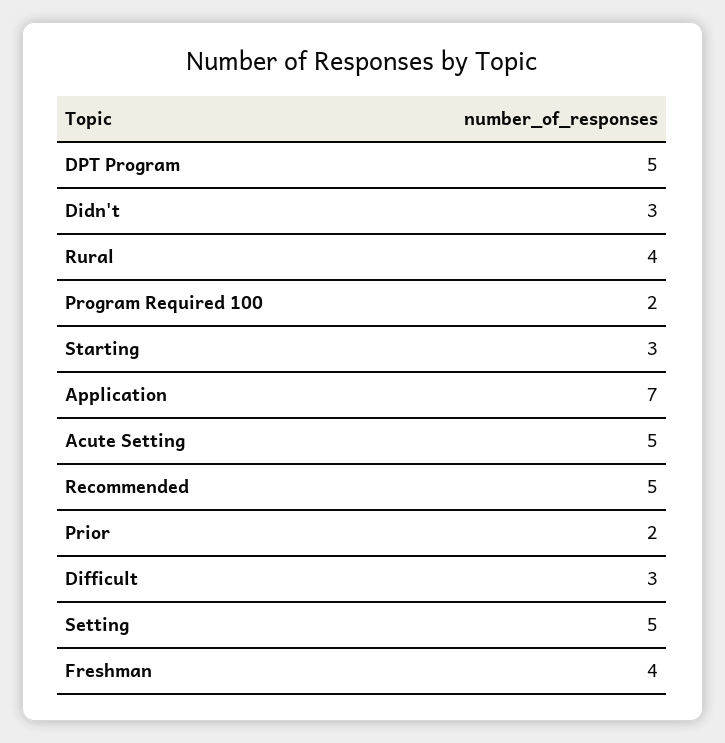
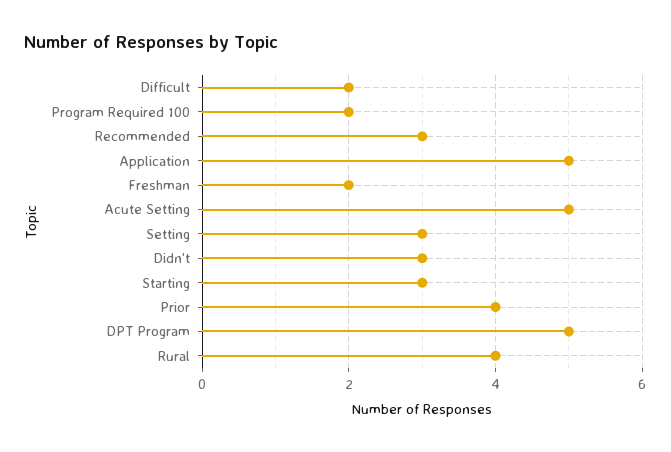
  {
    "DPT Program": 5,
    "Didn't": 3,
    "Rural": 4,
    "Program Required 100": 2,
    "Starting": 3,
-   "Application": 7,
+   "Application": 5,
    "Acute Setting": 5,
-   "Recommended": 5,
+   "Recommended": 3,
-   "Prior": 2,
+   "Prior": 4,
-   "Difficult": 3,
+   "Difficult": 2,
-   "Setting": 5,
+   "Setting": 3,
-   "Freshman": 4
+   "Freshman": 2
  }

